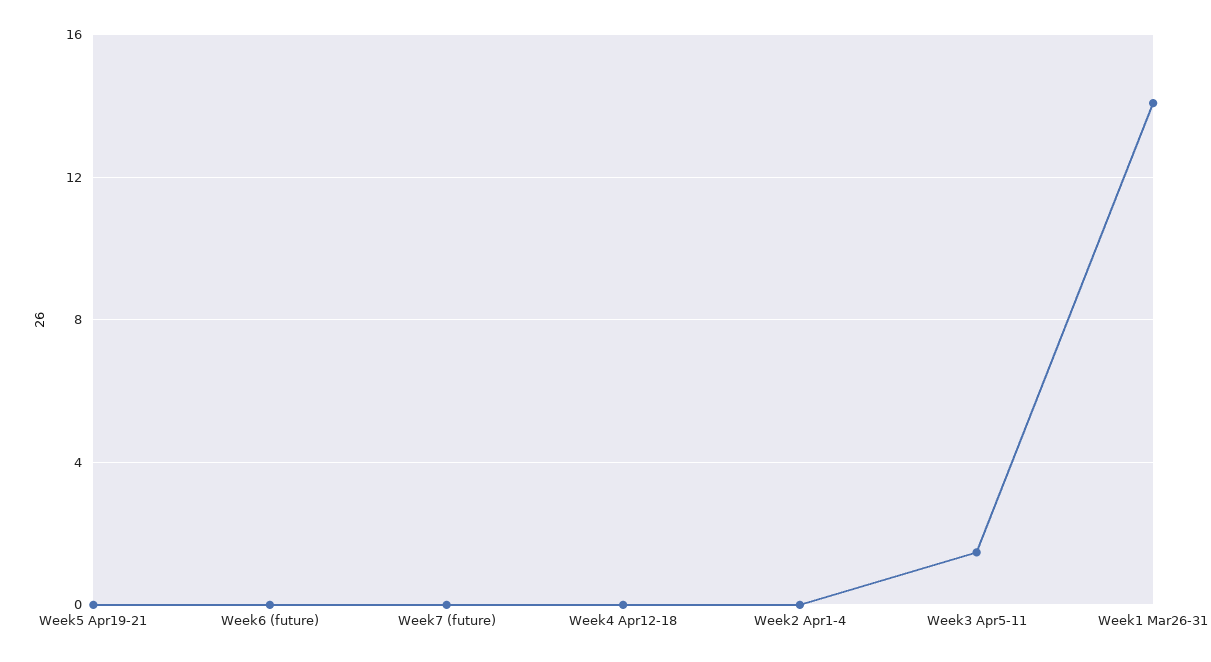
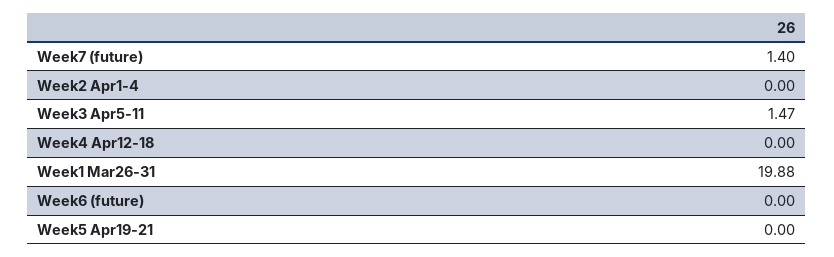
  {
    "Week5 Apr19-21": 0,
    "Week6 (future)": 0,
-   "Week7 (future)": 0,
+   "Week7 (future)": 1.4,
    "Week4 Apr12-18": 0,
    "Week2 Apr1-4": 0,
    "Week3 Apr5-11": 1.47,
-   "Week1 Mar26-31": 14
+   "Week1 Mar26-31": 19.88
  }

